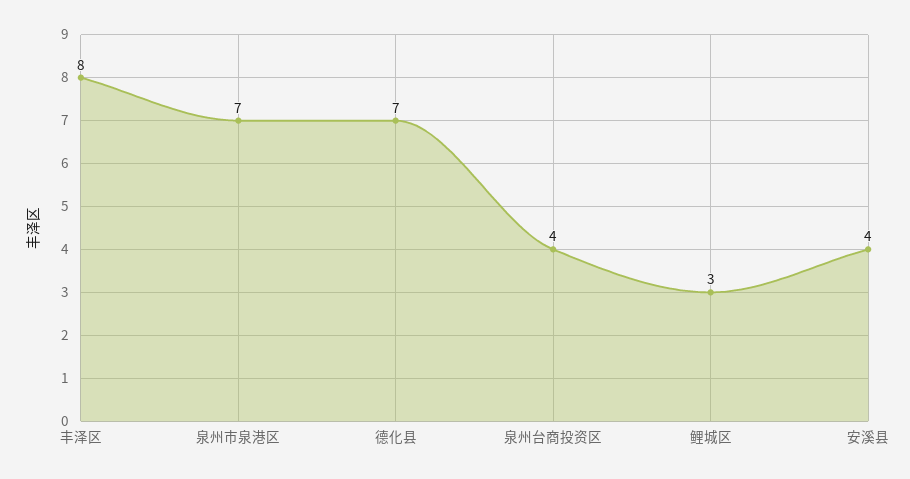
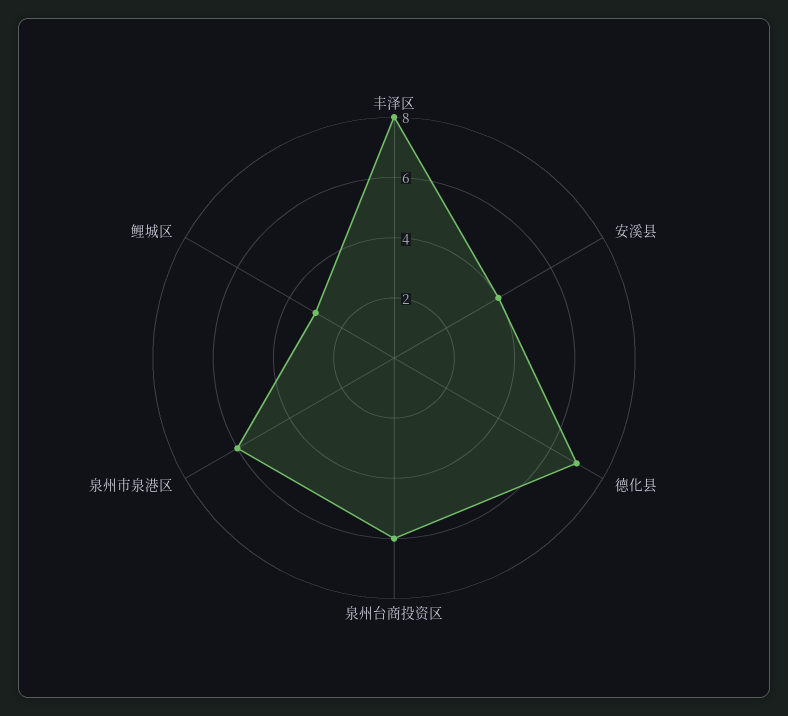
  {
    "丰泽区": 8,
-   "泉州市泉港区": 7,
+   "泉州市泉港区": 6,
    "德化县": 7,
-   "泉州台商投资区": 4,
+   "泉州台商投资区": 6,
    "鲤城区": 3,
    "安溪县": 4
  }

